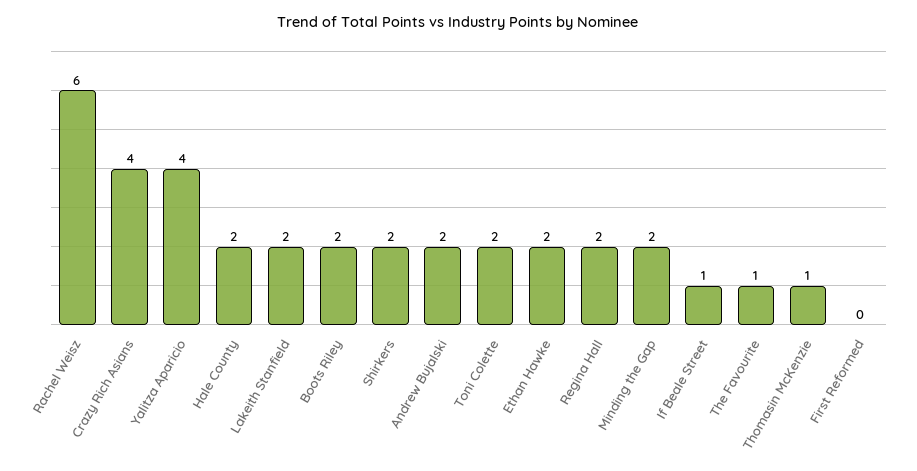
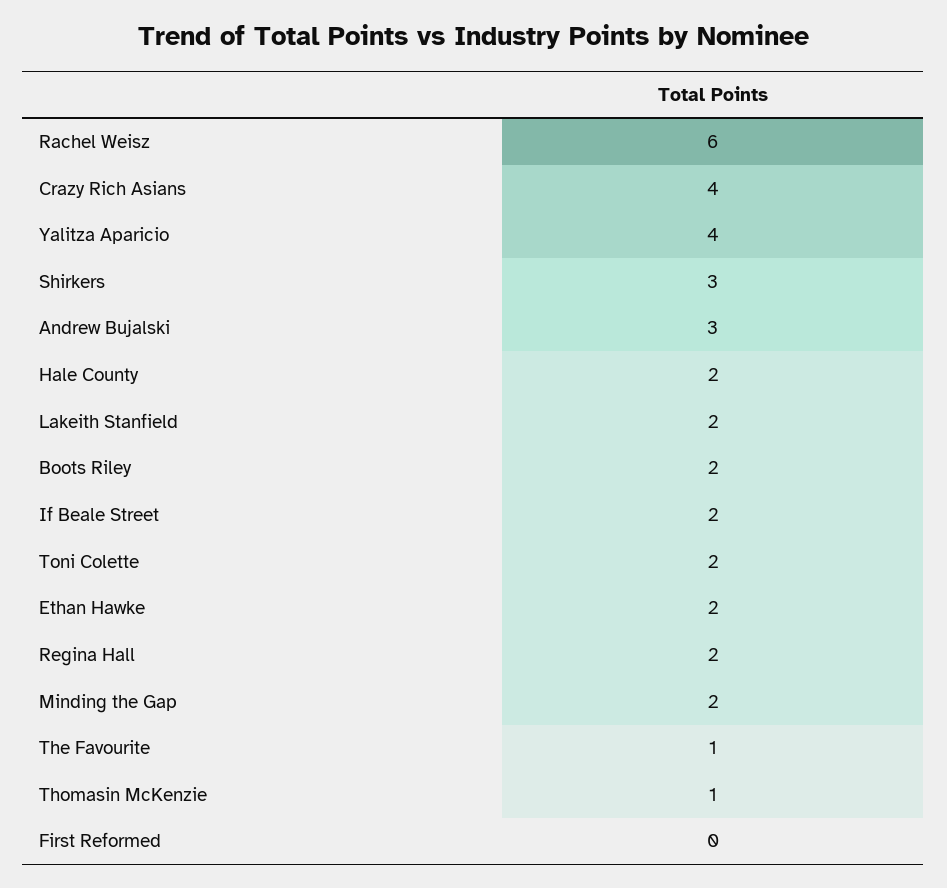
  {
    "Rachel Weisz": 6,
    "Crazy Rich Asians": 4,
    "Yalitza Aparicio": 4,
    "Hale County": 2,
    "Lakeith Stanfield": 2,
    "Boots Riley": 2,
-   "Shirkers": 2,
+   "Shirkers": 3,
-   "Andrew Bujalski": 2,
+   "Andrew Bujalski": 3,
    "Toni Colette": 2,
    "Ethan Hawke": 2,
    "Regina Hall": 2,
    "Minding the Gap": 2,
-   "If Beale Street": 1,
+   "If Beale Street": 2,
    "The Favourite": 1,
    "Thomasin McKenzie": 1,
    "First Reformed": 0
  }

